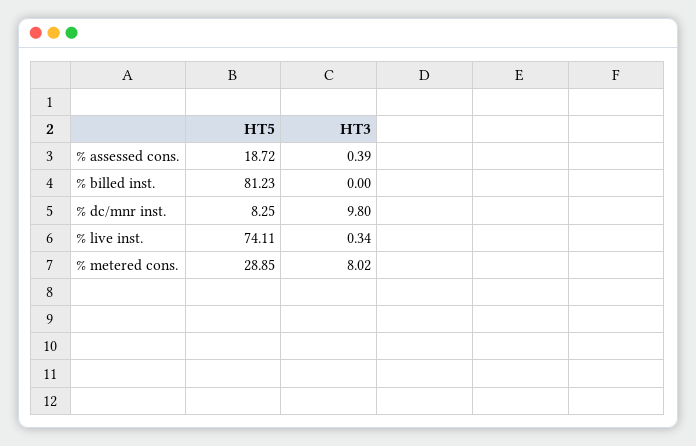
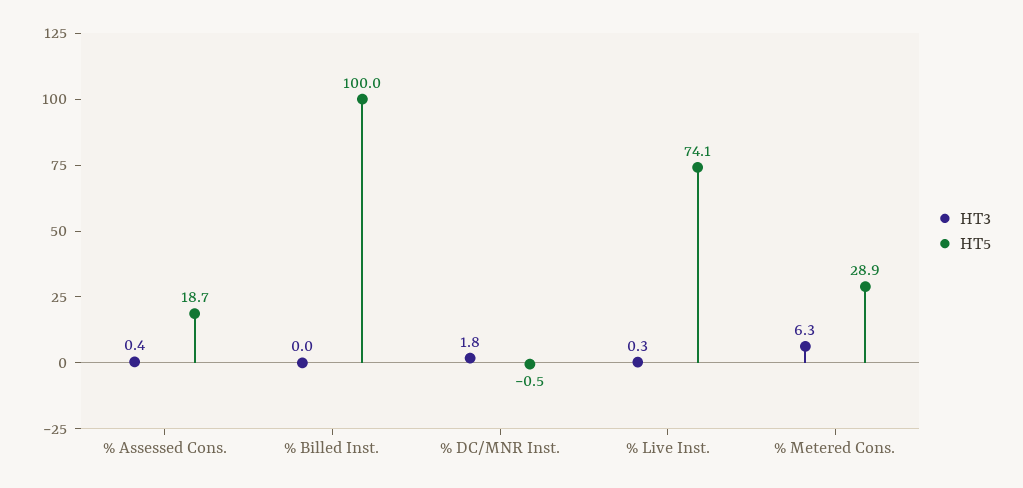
  {
    "HT5": {
      "% assessed cons.": 18.72,
-     "% billed inst.": 81.23,
+     "% billed inst.": 100,
-     "% dc/mnr inst.": 8.25,
+     "% dc/mnr inst.": -0.5,
      "% live inst.": 74.11,
      "% metered cons.": 28.85
    },
    "HT3": {
      "% assessed cons.": 0.39,
      "% billed inst.": 0,
-     "% dc/mnr inst.": 9.8,
+     "% dc/mnr inst.": 1.8,
      "% live inst.": 0.34,
-     "% metered cons.": 8.02
+     "% metered cons.": 6.3
    }
  }

